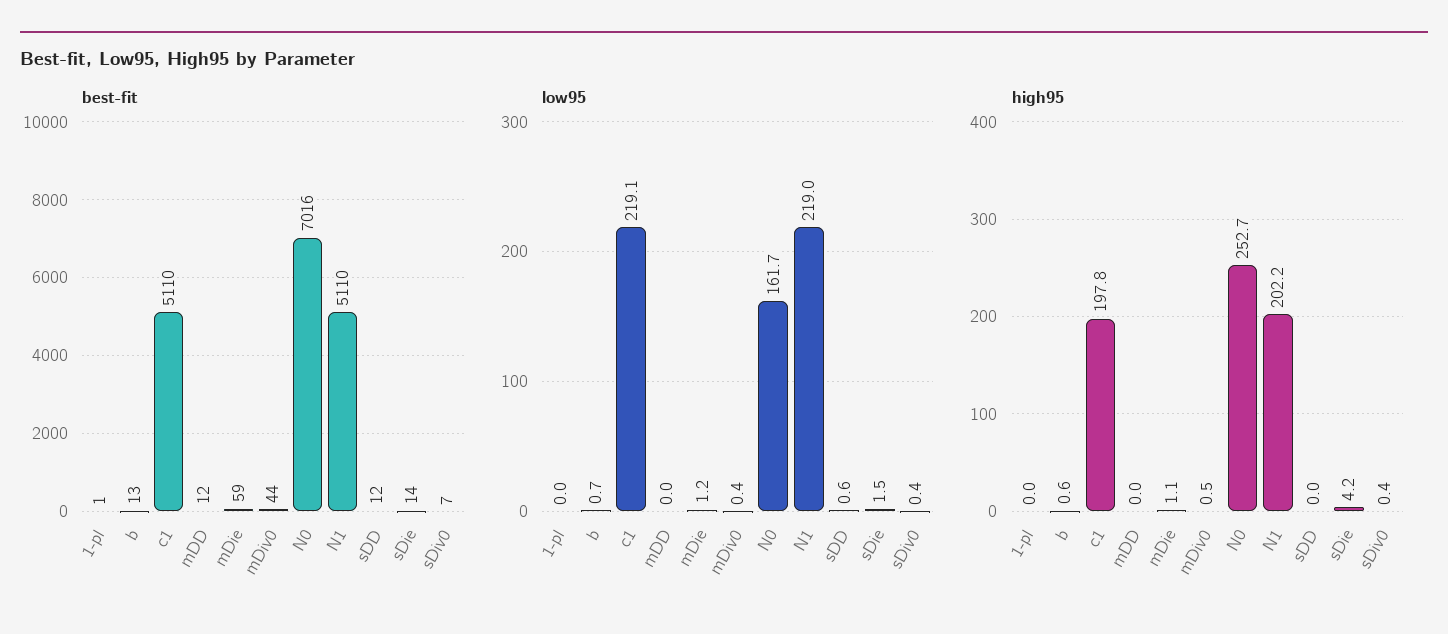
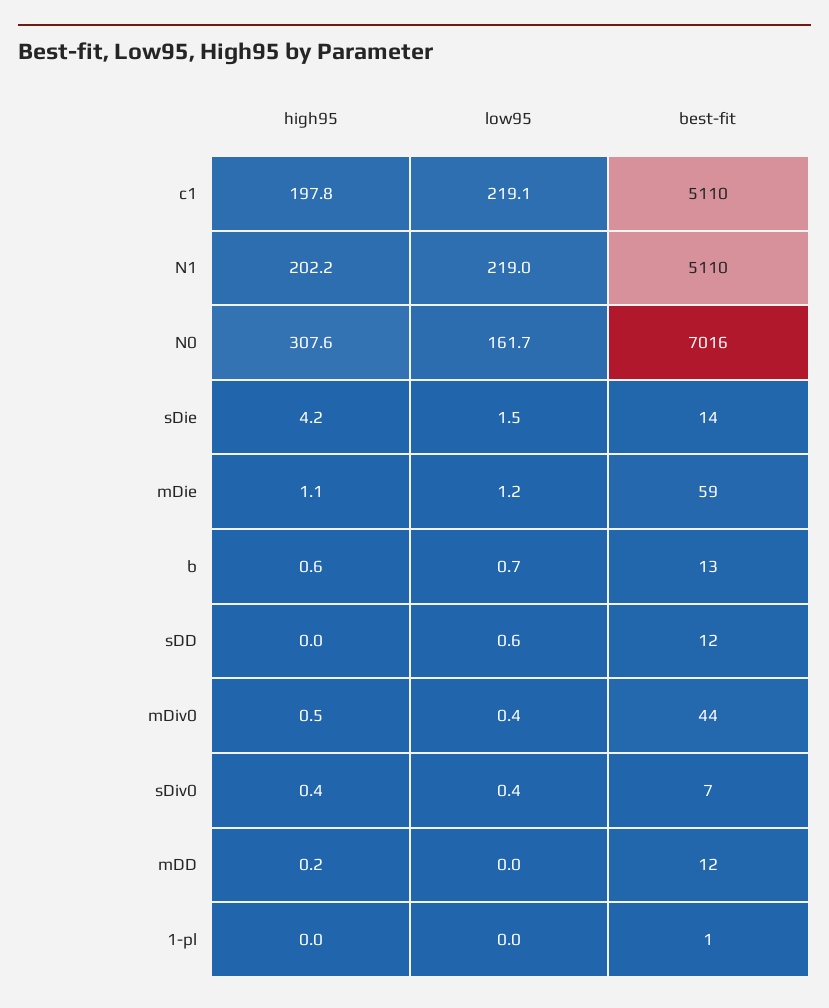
  {
    "best-fit": {
      "1-pl": 1,
      "b": 13,
      "c1": 5110,
      "mDD": 12,
      "mDie": 59,
      "mDiv0": 44,
      "N0": 7016,
      "N1": 5110,
      "sDD": 12,
      "sDie": 14,
      "sDiv0": 7
    },
    "low95": {
      "1-pl": 0,
      "b": 0.7,
      "c1": 219.1,
      "mDD": 0,
      "mDie": 1.2,
      "mDiv0": 0.4,
      "N0": 161.7,
      "N1": 219,
      "sDD": 0.6,
      "sDie": 1.5,
      "sDiv0": 0.4
    },
    "high95": {
      "1-pl": 0,
      "b": 0.6,
      "c1": 197.8,
-     "mDD": 0,
+     "mDD": 0.2,
      "mDie": 1.1,
      "mDiv0": 0.5,
-     "N0": 252.7,
+     "N0": 307.6,
      "N1": 202.2,
      "sDD": 0,
      "sDie": 4.2,
      "sDiv0": 0.4
    }
  }

